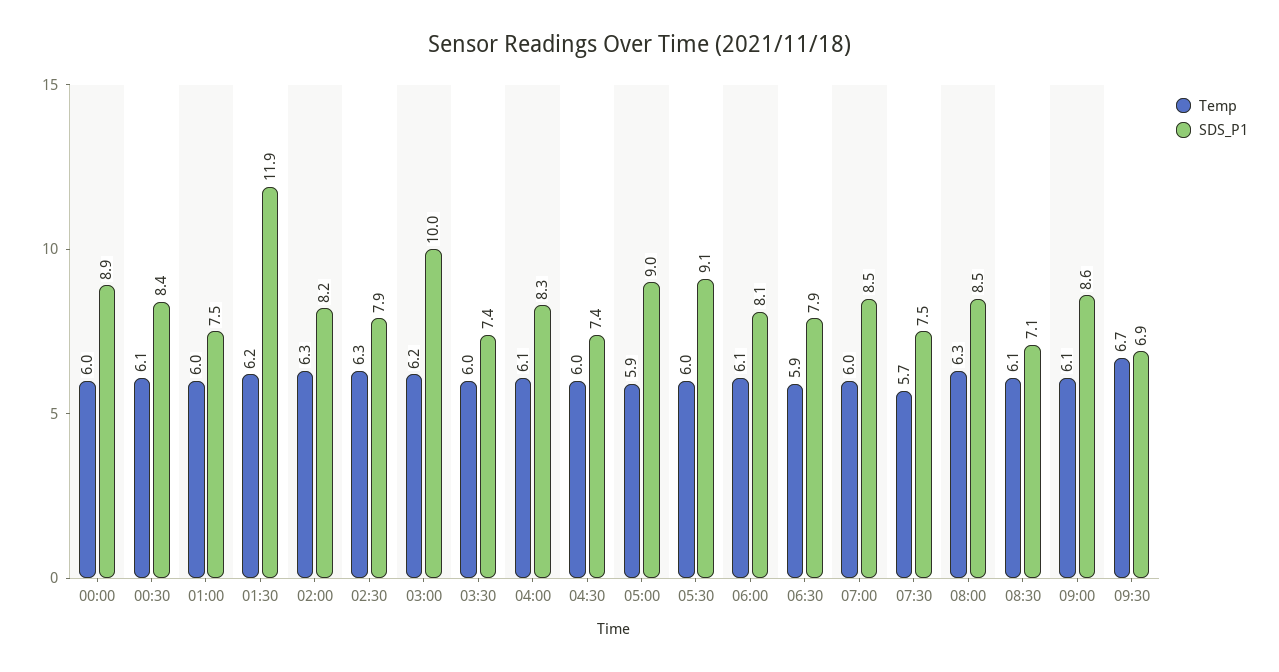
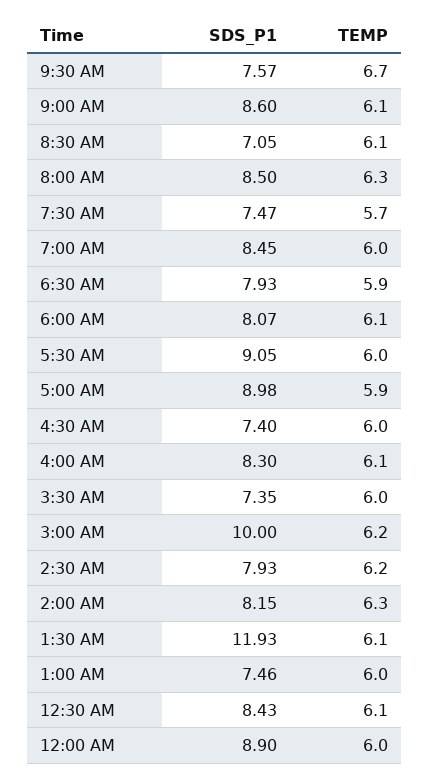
  {
    "Temp": {
      "00:00": 6,
      "00:30": 6.1,
      "01:00": 6,
-     "01:30": 6.2,
+     "01:30": 6.1,
      "02:00": 6.3,
-     "02:30": 6.3,
+     "02:30": 6.2,
      "03:00": 6.2,
      "03:30": 6,
      "04:00": 6.1,
      "04:30": 6,
      "05:00": 5.9,
      "05:30": 6,
      "06:00": 6.1,
      "06:30": 5.9,
      "07:00": 6,
      "07:30": 5.7,
      "08:00": 6.3,
      "08:30": 6.1,
      "09:00": 6.1,
      "09:30": 6.7
    },
    "SDS_P1": {
      "00:00": 8.9,
      "00:30": 8.43,
      "01:00": 7.46,
      "01:30": 11.93,
      "02:00": 8.15,
      "02:30": 7.93,
      "03:00": 10,
      "03:30": 7.35,
      "04:00": 8.3,
      "04:30": 7.4,
      "05:00": 8.98,
      "05:30": 9.05,
      "06:00": 8.07,
      "06:30": 7.93,
      "07:00": 8.45,
      "07:30": 7.47,
      "08:00": 8.5,
      "08:30": 7.05,
      "09:00": 8.6,
-     "09:30": 6.9
+     "09:30": 7.57
    }
  }

